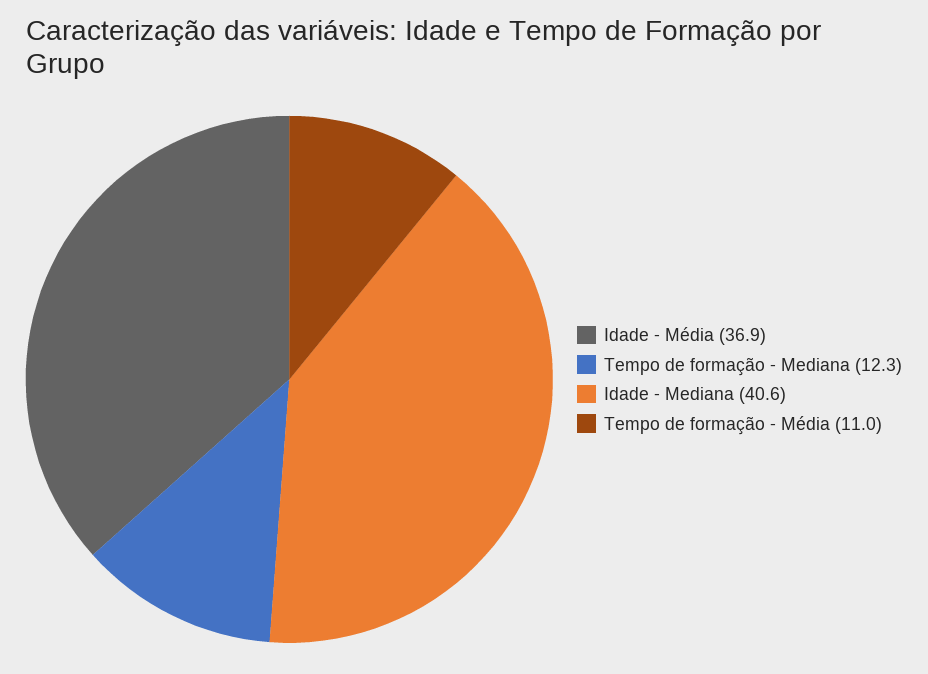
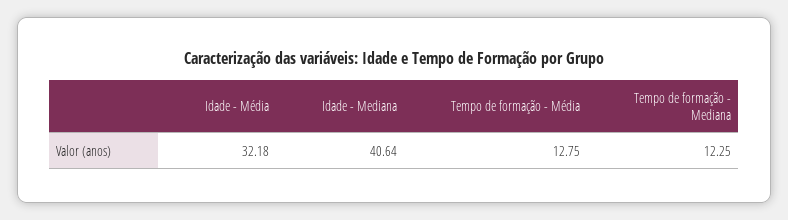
  {
-   "Idade - Média": 36.9,
+   "Idade - Média": 32.18,
    "Tempo de formação - Mediana": 12.25,
    "Idade - Mediana": 40.64,
-   "Tempo de formação - Média": 11
+   "Tempo de formação - Média": 12.75
  }

